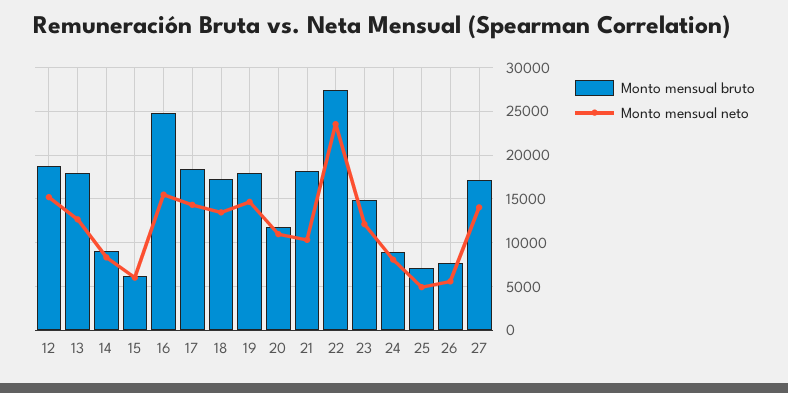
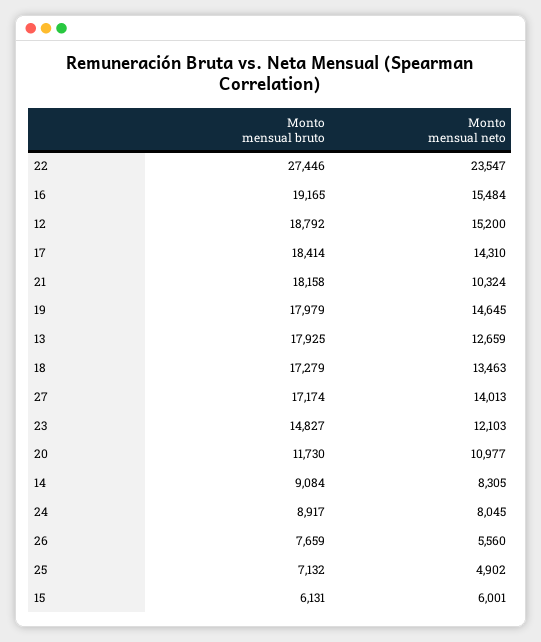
  {
    "Monto mensual bruto": {
      "12": 18792,
      "13": 17925,
      "14": 9084,
      "15": 6131,
-     "16": 25000,
+     "16": 19165,
      "17": 18414,
      "18": 17279,
      "19": 17979,
      "20": 11730,
      "21": 18158,
      "22": 27446,
      "23": 14827,
      "24": 8917,
      "25": 7132,
      "26": 7659,
      "27": 17174
    },
    "Monto mensual neto": {
      "12": 15200,
      "13": 12659,
      "14": 8305,
      "15": 6001,
      "16": 15484,
      "17": 14310,
      "18": 13463,
      "19": 14645,
      "20": 10977,
      "21": 10324,
      "22": 23547,
      "23": 12103,
      "24": 8045,
      "25": 4902,
      "26": 5560,
      "27": 14013
    }
  }

